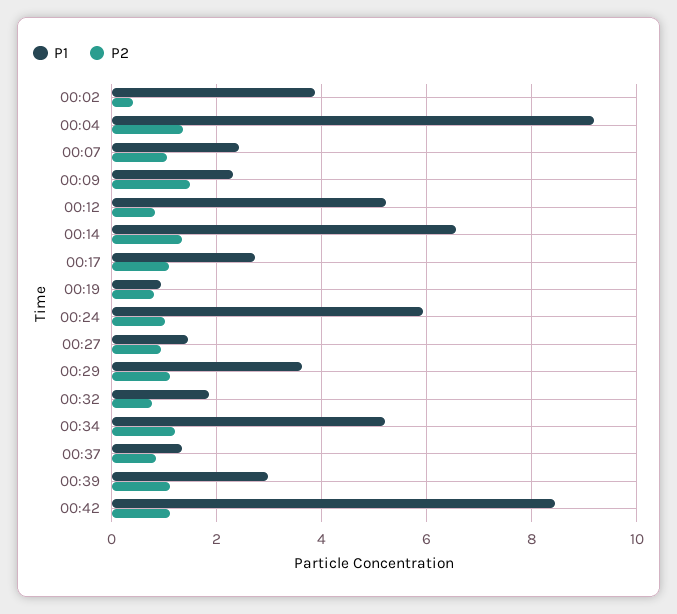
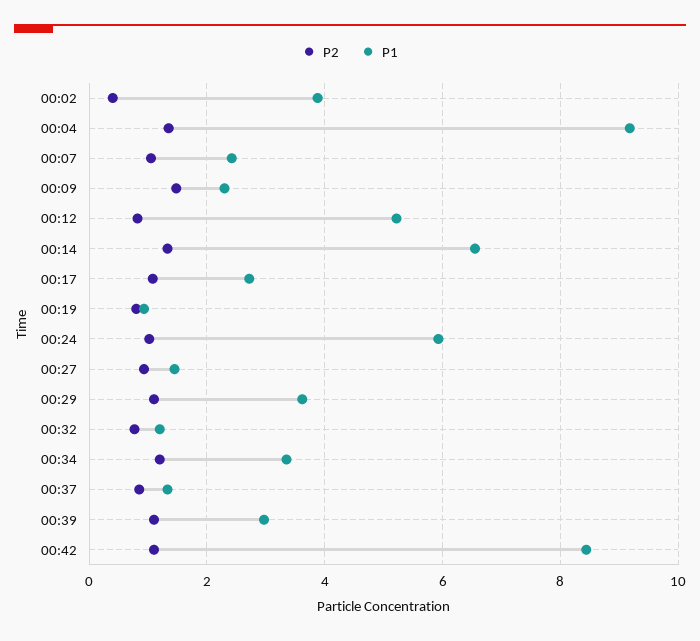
  {
    "P1": {
      "00:02": 3.8,
      "00:04": 9.2,
      "00:07": 2.4,
      "00:09": 2.4,
      "00:12": 5.2,
      "00:14": 6.6,
      "00:17": 2.8,
      "00:19": 1,
      "00:24": 6,
      "00:27": 1.4,
      "00:29": 3.6,
-     "00:32": 1.8,
+     "00:32": 1.2,
-     "00:34": 5.2,
+     "00:34": 3.4,
      "00:37": 1.4,
      "00:39": 3,
      "00:42": 8.4
    },
    "P2": {
      "00:02": 0.4,
      "00:04": 1.4,
      "00:07": 1,
      "00:09": 1.4,
      "00:12": 0.8,
      "00:14": 1.4,
      "00:17": 1,
      "00:19": 0.8,
      "00:24": 1,
      "00:27": 1,
      "00:29": 1.2,
      "00:32": 0.8,
      "00:34": 1.2,
      "00:37": 0.8,
      "00:39": 1.2,
      "00:42": 1.2
    }
  }

